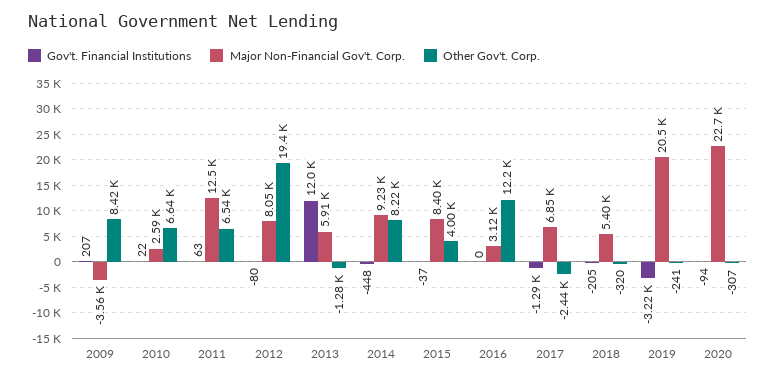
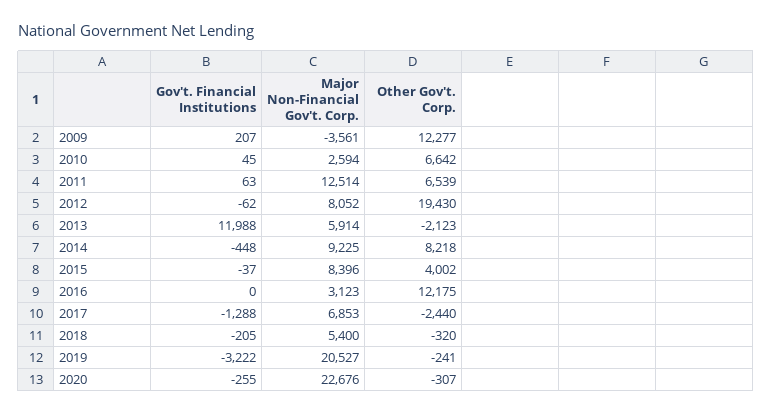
  {
    "Gov't. Financial Institutions": {
      "2009": 207,
-     "2010": 22,
+     "2010": 45,
      "2011": 63,
-     "2012": -80,
+     "2012": -62,
      "2013": 11988,
      "2014": -448,
      "2015": -37,
      "2016": 0,
      "2017": -1288,
      "2018": -205,
      "2019": -3222,
-     "2020": -94
+     "2020": -255
    },
    "Major Non-Financial Gov't. Corp.": {
      "2009": -3561,
      "2010": 2594,
      "2011": 12514,
      "2012": 8052,
      "2013": 5914,
      "2014": 9225,
      "2015": 8396,
      "2016": 3123,
      "2017": 6853,
      "2018": 5400,
      "2019": 20527,
      "2020": 22676
    },
    "Other Gov't. Corp.": {
-     "2009": 8420,
+     "2009": 12277,
      "2010": 6642,
      "2011": 6539,
      "2012": 19430,
-     "2013": -1280,
+     "2013": -2123,
      "2014": 8218,
      "2015": 4002,
      "2016": 12175,
      "2017": -2440,
      "2018": -320,
      "2019": -241,
      "2020": -307
    }
  }

